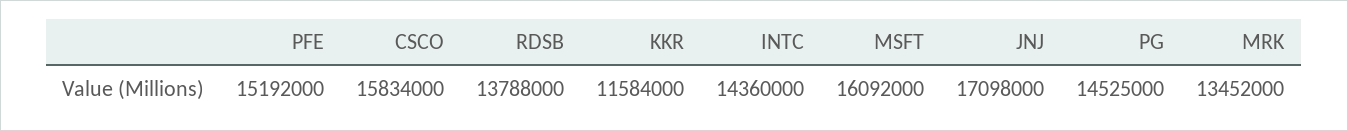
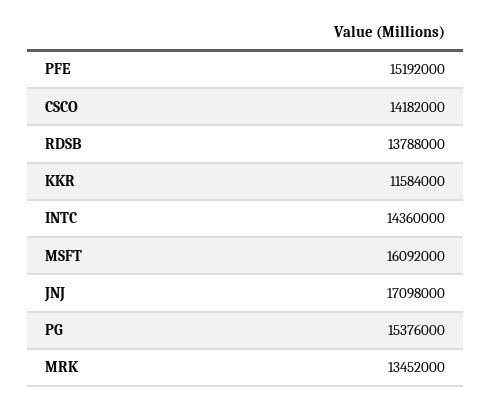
  {
    "PFE": 15192000,
-   "CSCO": 15834000,
+   "CSCO": 14182000,
    "RDSB": 13788000,
    "KKR": 11584000,
    "INTC": 14360000,
    "MSFT": 16092000,
    "JNJ": 17098000,
-   "PG": 14525000,
+   "PG": 15376000,
    "MRK": 13452000
  }

